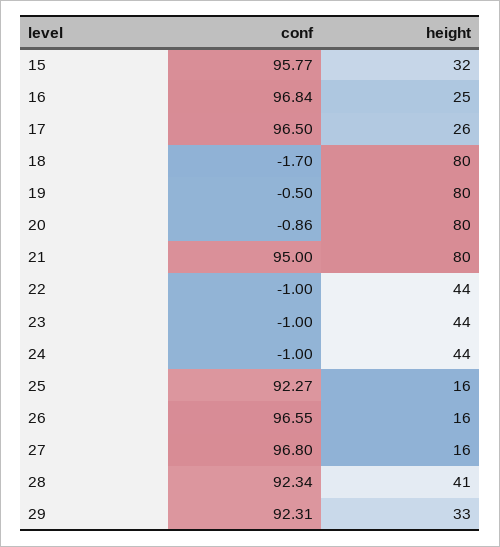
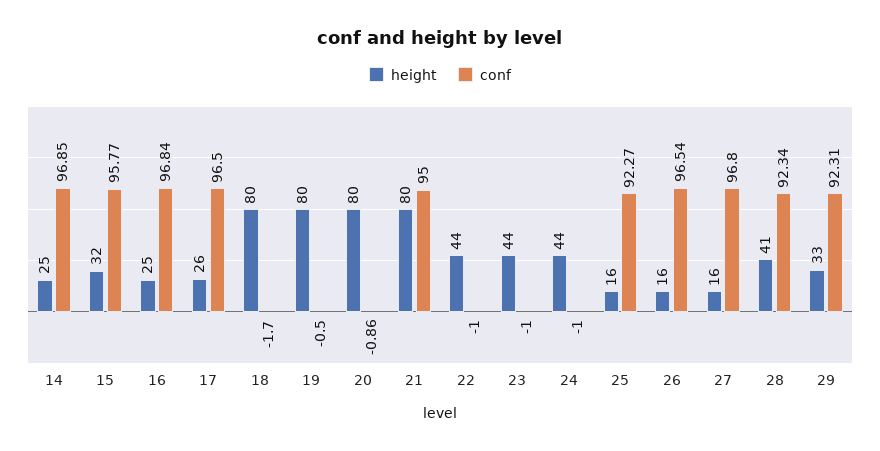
  {
    "conf": {
      "15": 95.77,
      "16": 96.84,
      "17": 96.5,
      "18": -1.7,
      "19": -0.5,
      "20": -0.86,
      "21": 95,
      "22": -1,
      "23": -1,
      "24": -1,
      "25": 92.27,
-     "26": 96.55,
+     "26": 96.54,
      "27": 96.8,
      "28": 92.34,
-     "29": 92.31
+     "29": 92.31,
+     "14": 96.85
    },
    "height": {
      "15": 32,
      "16": 25,
      "17": 26,
      "18": 80,
      "19": 80,
      "20": 80,
      "21": 80,
      "22": 44,
      "23": 44,
      "24": 44,
      "25": 16,
      "26": 16,
      "27": 16,
      "28": 41,
-     "29": 33
+     "29": 33,
+     "14": 25
    }
  }

